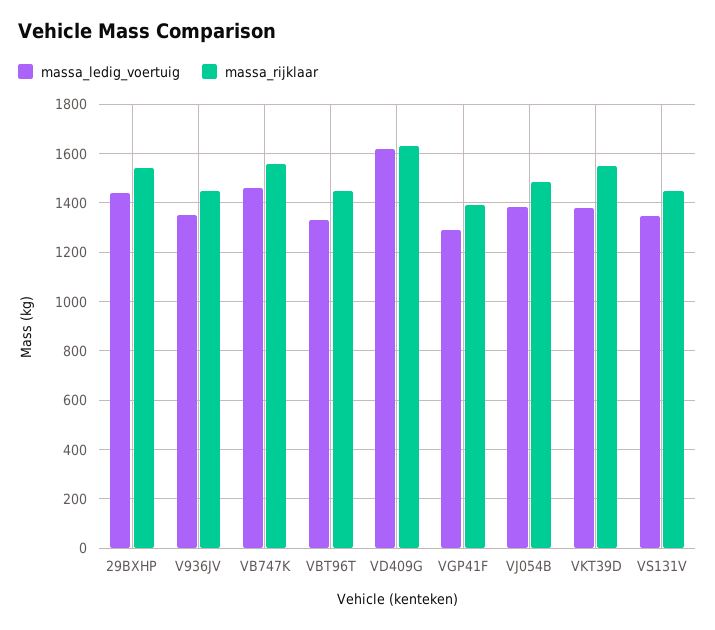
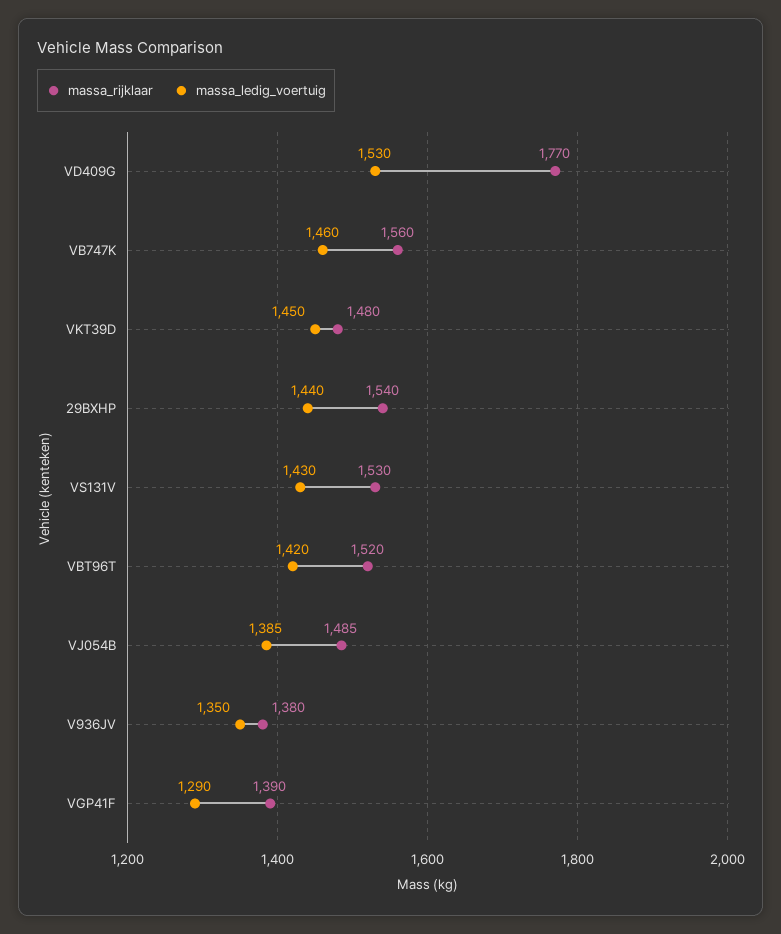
  {
    "massa_ledig_voertuig": {
      "29BXHP": 1440,
      "V936JV": 1350,
      "VB747K": 1460,
-     "VBT96T": 1325,
+     "VBT96T": 1420,
-     "VD409G": 1625,
+     "VD409G": 1530,
      "VGP41F": 1290,
      "VJ054B": 1385,
-     "VKT39D": 1375,
+     "VKT39D": 1450,
-     "VS131V": 1350
+     "VS131V": 1430
    },
    "massa_rijklaar": {
      "29BXHP": 1540,
-     "V936JV": 1450,
+     "V936JV": 1380,
      "VB747K": 1560,
-     "VBT96T": 1450,
+     "VBT96T": 1520,
-     "VD409G": 1625,
+     "VD409G": 1770,
      "VGP41F": 1390,
      "VJ054B": 1485,
-     "VKT39D": 1550,
+     "VKT39D": 1480,
-     "VS131V": 1450
+     "VS131V": 1530
    }
  }

